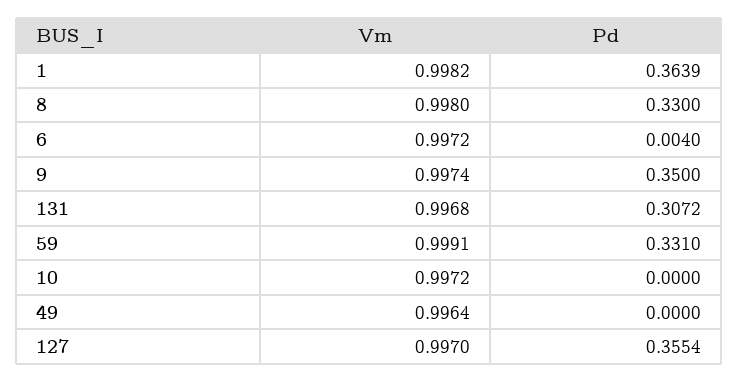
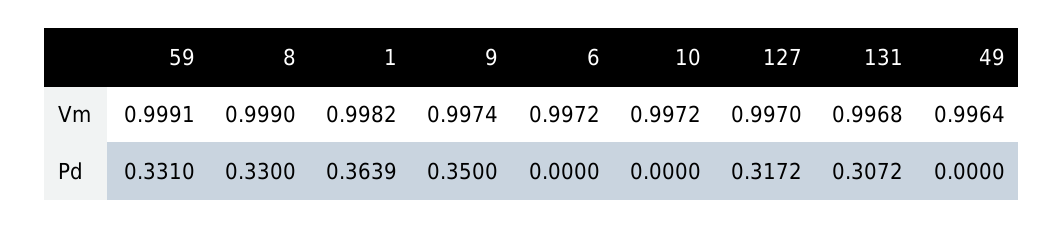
  {
    "Vm": {
      "1": 0.9982,
-     "8": 0.998,
+     "8": 0.999,
      "6": 0.9972,
      "9": 0.9974,
      "131": 0.9968,
      "59": 0.9991,
      "10": 0.9972,
      "49": 0.9964,
      "127": 0.997
    },
    "Pd": {
      "1": 0.3639,
      "8": 0.33,
-     "6": 0.004,
+     "6": 0,
      "9": 0.35,
      "131": 0.3072,
      "59": 0.331,
      "10": 0,
      "49": 0,
-     "127": 0.3554
+     "127": 0.3172
    }
  }

